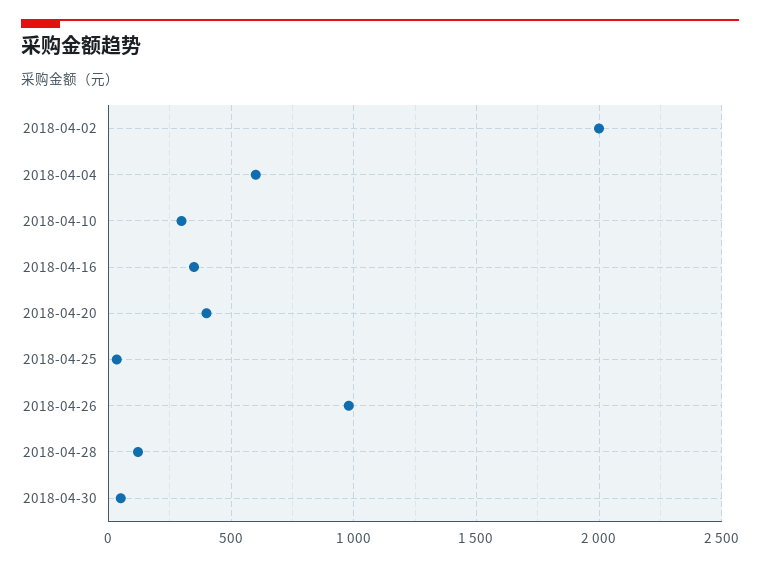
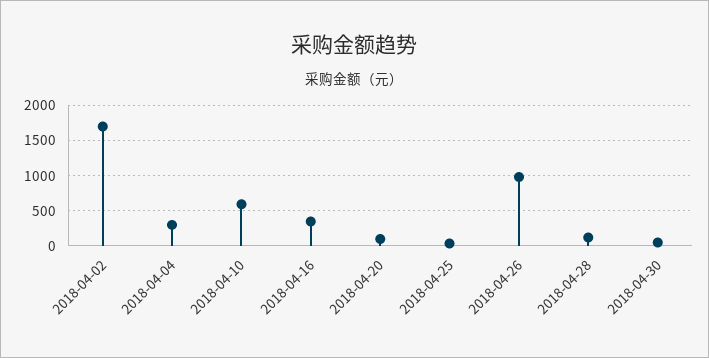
  {
-   "2018-04-02": 2000,
+   "2018-04-02": 1700,
-   "2018-04-04": 600,
+   "2018-04-04": 300,
-   "2018-04-10": 300,
+   "2018-04-10": 600,
    "2018-04-16": 350,
-   "2018-04-20": 400,
+   "2018-04-20": 100,
    "2018-04-25": 50,
    "2018-04-26": 1000,
    "2018-04-28": 100,
    "2018-04-30": 50
  }

